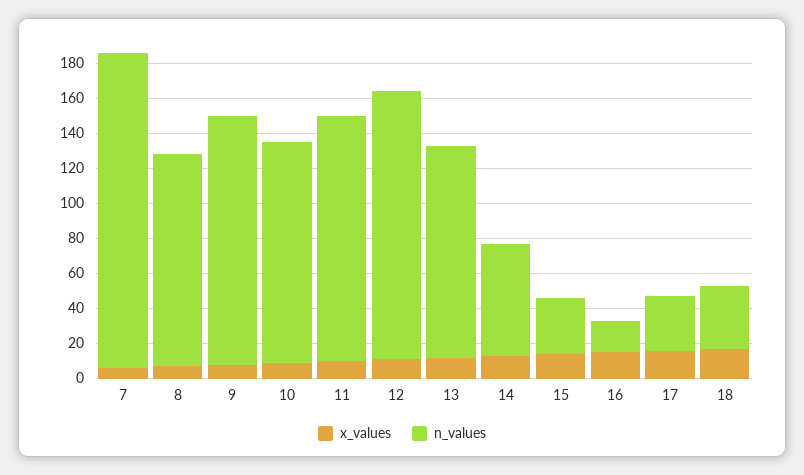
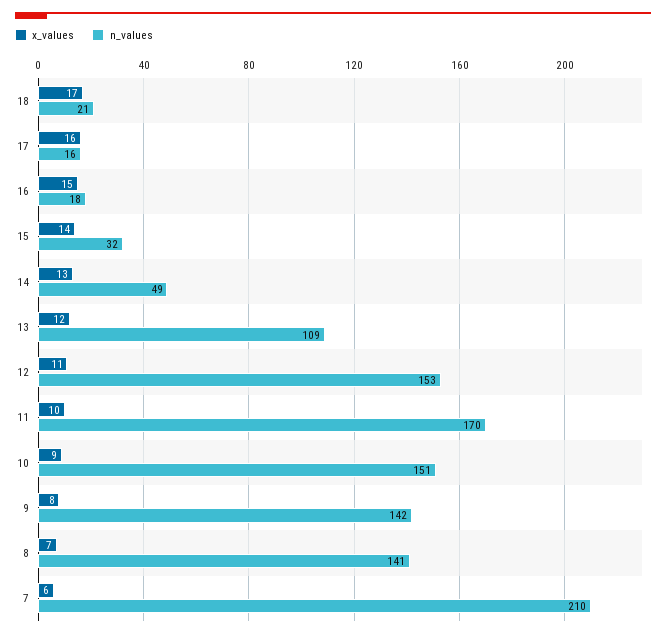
  {
    "x_values": {
      "7": 6,
      "8": 7,
      "9": 8,
      "10": 9,
      "11": 10,
      "12": 11,
      "13": 12,
      "14": 13,
      "15": 14,
      "16": 15,
      "17": 16,
      "18": 17
    },
    "n_values": {
-     "7": 180,
+     "7": 210,
-     "8": 120,
+     "8": 141,
      "9": 142,
-     "10": 125,
+     "10": 151,
-     "11": 140,
+     "11": 170,
      "12": 153,
-     "13": 120,
+     "13": 109,
-     "14": 65,
+     "14": 49,
      "15": 32,
      "16": 18,
-     "17": 30,
+     "17": 16,
-     "18": 35
+     "18": 21
    }
  }

